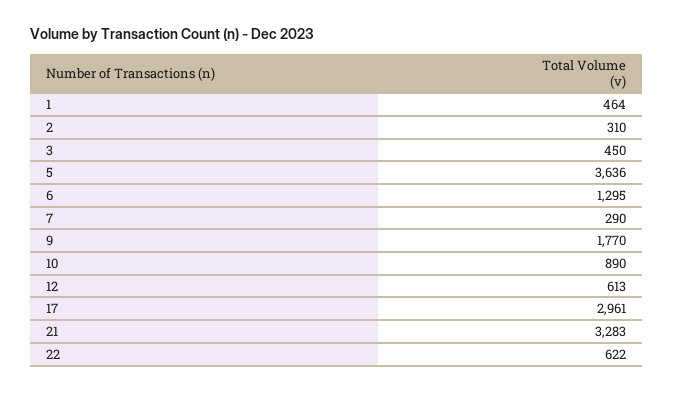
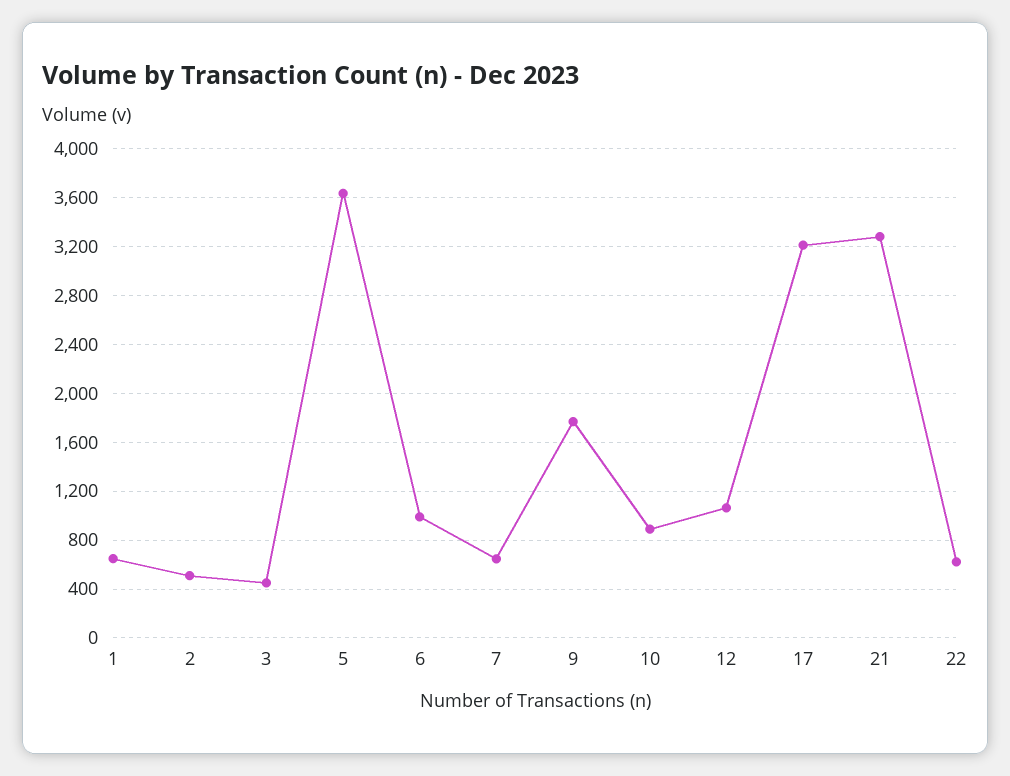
  {
-   "1": 464,
+   "1": 650,
-   "2": 310,
+   "2": 500,
    "3": 450,
    "5": 3636,
-   "6": 1295,
+   "6": 1000,
-   "7": 290,
+   "7": 650,
    "9": 1770,
    "10": 890,
-   "12": 613,
+   "12": 1050,
-   "17": 2961,
+   "17": 3200,
    "21": 3283,
    "22": 622
  }

